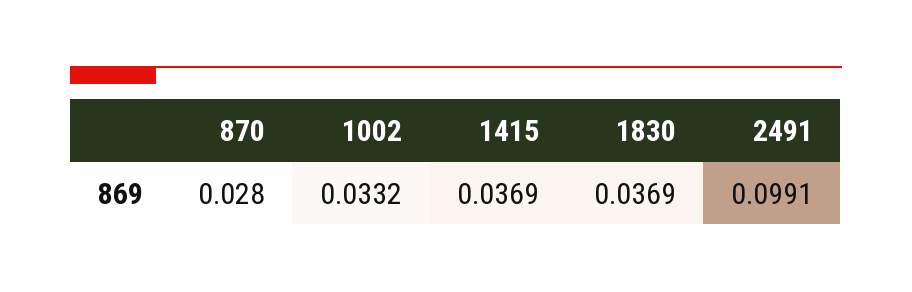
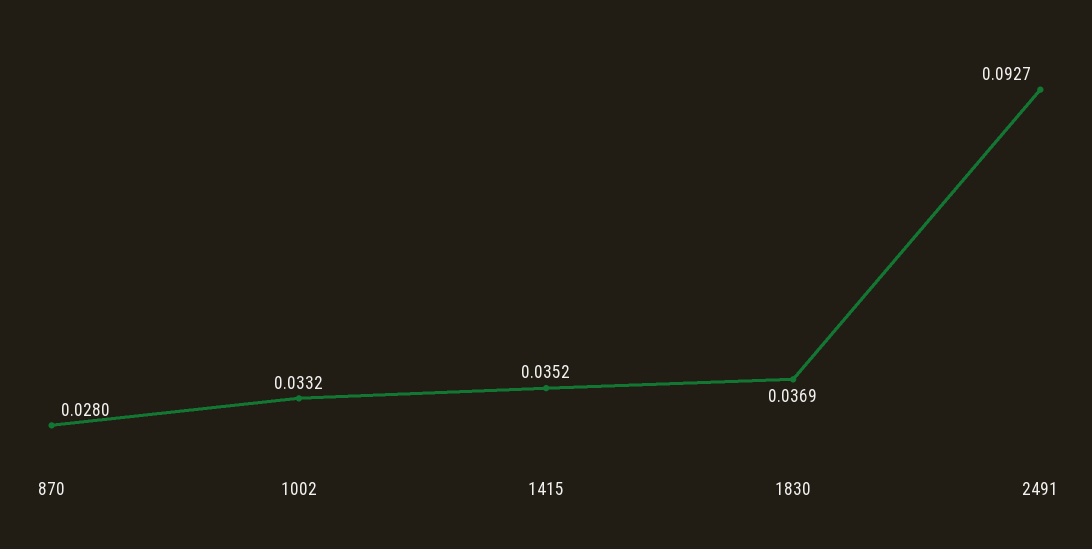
  {
    "870": 0.028,
    "1002": 0.0332,
-   "1415": 0.0369,
+   "1415": 0.0352,
    "1830": 0.0369,
-   "2491": 0.0991
+   "2491": 0.0927
  }

